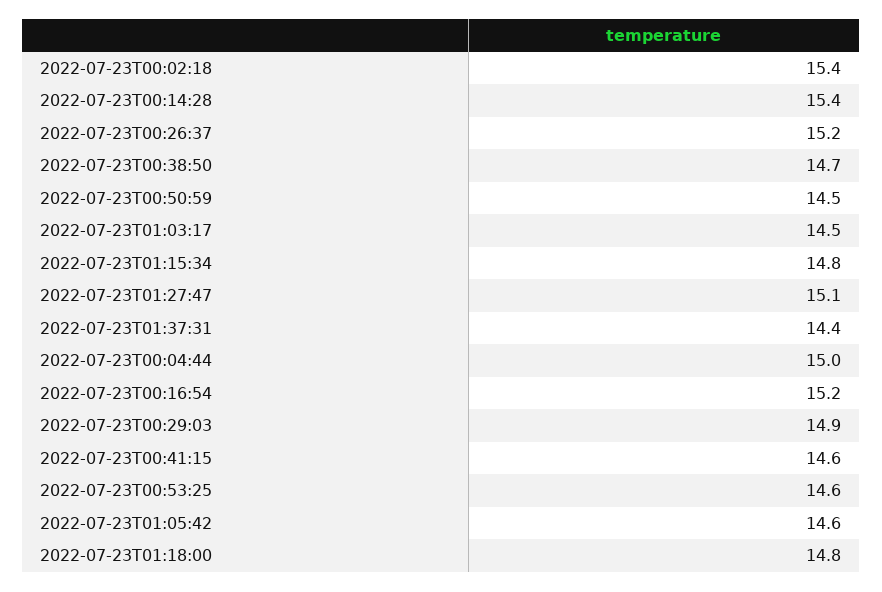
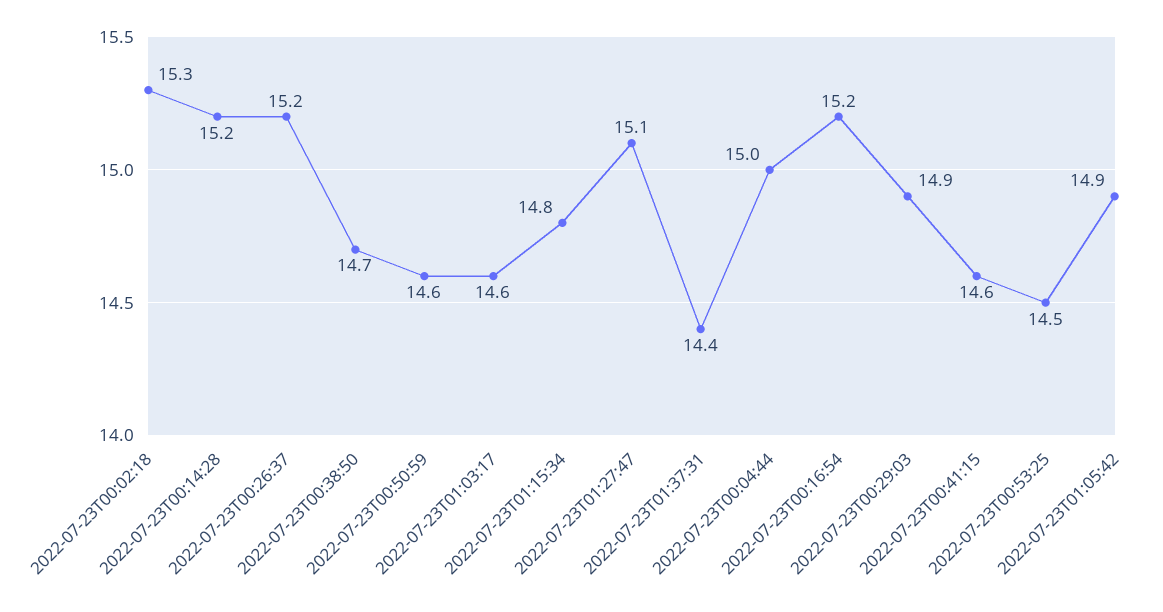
  {
-   "2022-07-23T00:02:18": 15.4,
+   "2022-07-23T00:02:18": 15.3,
-   "2022-07-23T00:14:28": 15.4,
+   "2022-07-23T00:14:28": 15.2,
    "2022-07-23T00:26:37": 15.2,
    "2022-07-23T00:38:50": 14.7,
-   "2022-07-23T00:50:59": 14.5,
+   "2022-07-23T00:50:59": 14.6,
-   "2022-07-23T01:03:17": 14.5,
+   "2022-07-23T01:03:17": 14.6,
    "2022-07-23T01:15:34": 14.8,
    "2022-07-23T01:27:47": 15.1,
    "2022-07-23T01:37:31": 14.4,
    "2022-07-23T00:04:44": 15,
    "2022-07-23T00:16:54": 15.2,
    "2022-07-23T00:29:03": 14.9,
    "2022-07-23T00:41:15": 14.6,
-   "2022-07-23T00:53:25": 14.6,
+   "2022-07-23T00:53:25": 14.5,
-   "2022-07-23T01:05:42": 14.6,
+   "2022-07-23T01:05:42": 14.9
-   "2022-07-23T01:18:00": 14.8
  }

